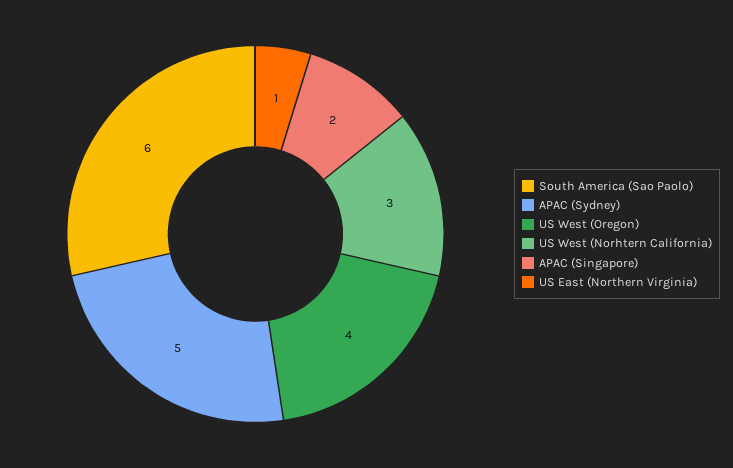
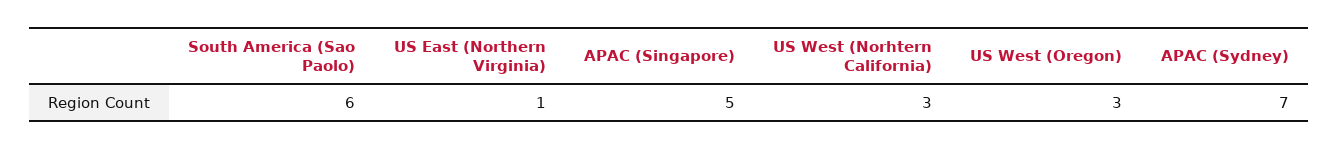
  {
    "South America (Sao Paolo)": 6,
-   "APAC (Sydney)": 5,
+   "APAC (Sydney)": 7,
-   "US West (Oregon)": 4,
+   "US West (Oregon)": 3,
    "US West (Norhtern California)": 3,
-   "APAC (Singapore)": 2,
+   "APAC (Singapore)": 5,
    "US East (Northern Virginia)": 1
  }

